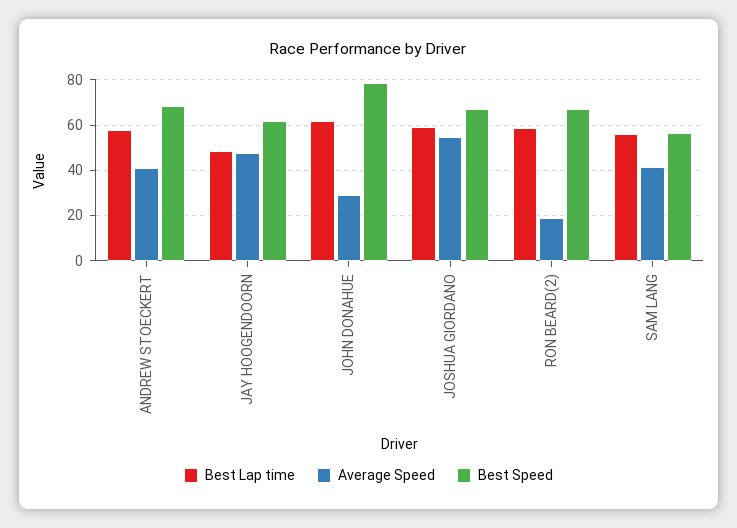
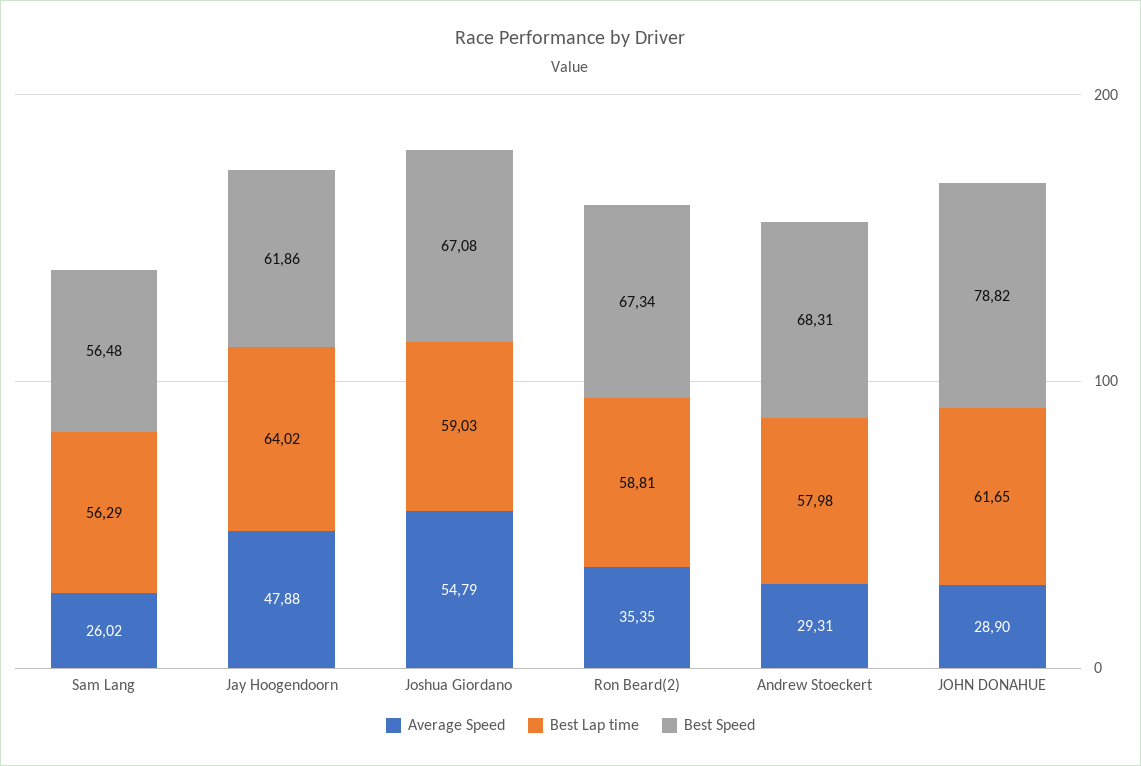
  {
    "Best Lap time": {
      "ANDREW STOECKERT": 57.98,
-     "JAY HOOGENDOORN": 50,
+     "JAY HOOGENDOORN": 64.02,
      "JOHN DONAHUE": 61.65,
      "JOSHUA GIORDANO": 59.03,
      "RON BEARD(2)": 58.81,
      "SAM LANG": 56.29
    },
    "Average Speed": {
-     "ANDREW STOECKERT": 40,
+     "ANDREW STOECKERT": 29.31,
      "JAY HOOGENDOORN": 47.88,
      "JOHN DONAHUE": 28.9,
      "JOSHUA GIORDANO": 54.79,
-     "RON BEARD(2)": 20,
+     "RON BEARD(2)": 35.35,
-     "SAM LANG": 40
+     "SAM LANG": 26.02
    },
    "Best Speed": {
      "ANDREW STOECKERT": 68.31,
      "JAY HOOGENDOORN": 61.86,
      "JOHN DONAHUE": 78.82,
      "JOSHUA GIORDANO": 67.08,
      "RON BEARD(2)": 67.34,
      "SAM LANG": 56.48
    }
  }

